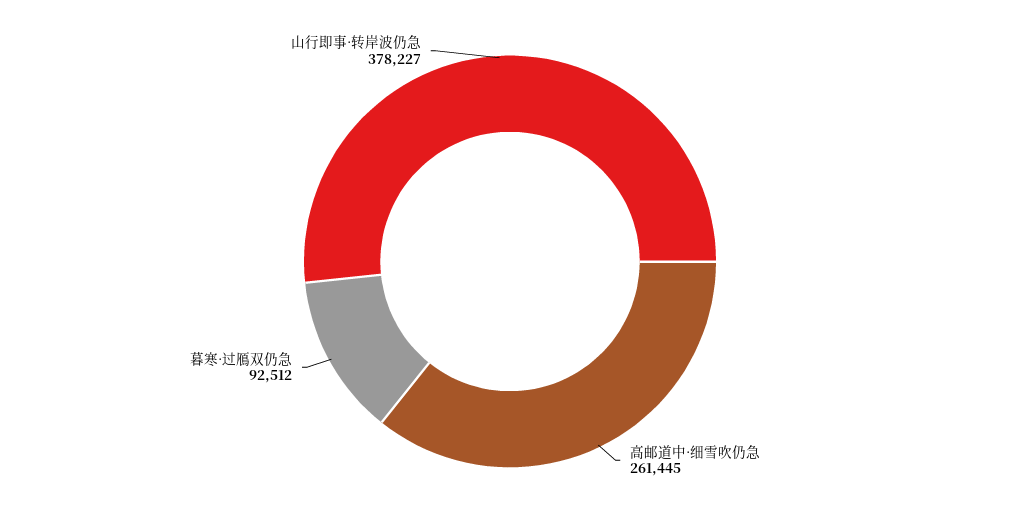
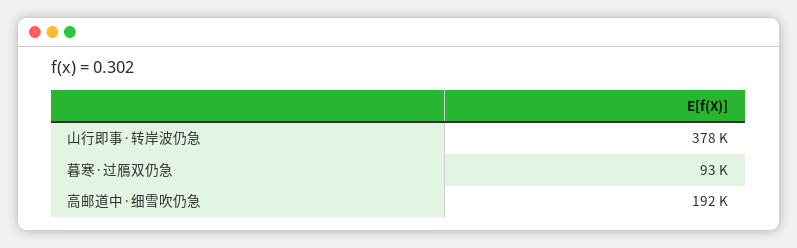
  {
-   "高邮道中·细雪吹仍急": 261445,
+   "高邮道中·细雪吹仍急": 192000,
    "暮寒·过鴈双仍急": 92512,
    "山行即事·转岸波仍急": 378227
  }

